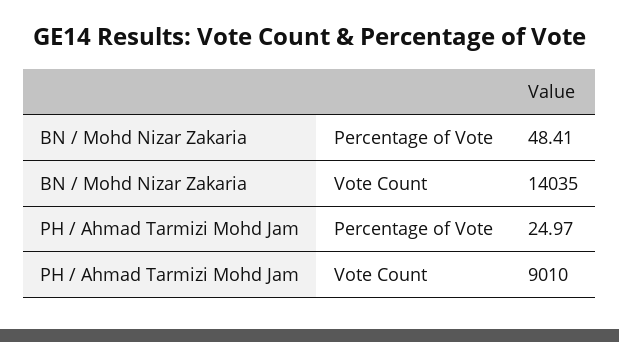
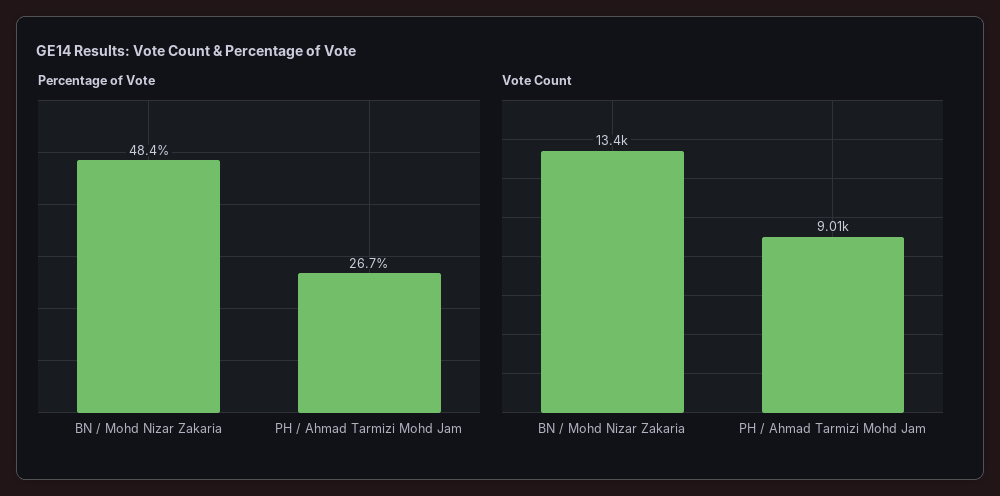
  {
    "Percentage of Vote": {
      "BN / Mohd Nizar Zakaria": 48.41,
-     "PH / Ahmad Tarmizi Mohd Jam": 24.97
+     "PH / Ahmad Tarmizi Mohd Jam": 26.7
    },
    "Vote Count": {
-     "BN / Mohd Nizar Zakaria": 14035,
+     "BN / Mohd Nizar Zakaria": 13400,
      "PH / Ahmad Tarmizi Mohd Jam": 9010
    }
  }

